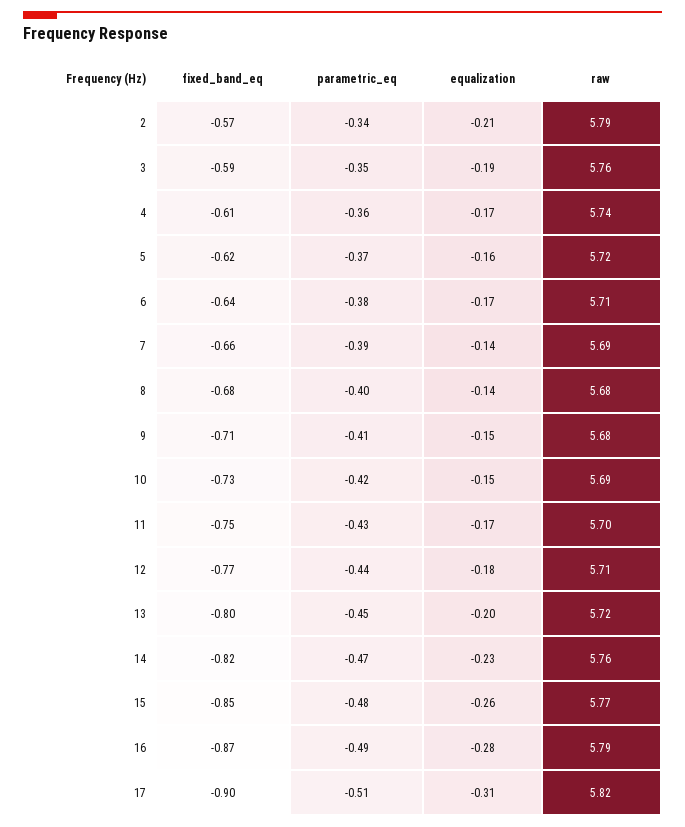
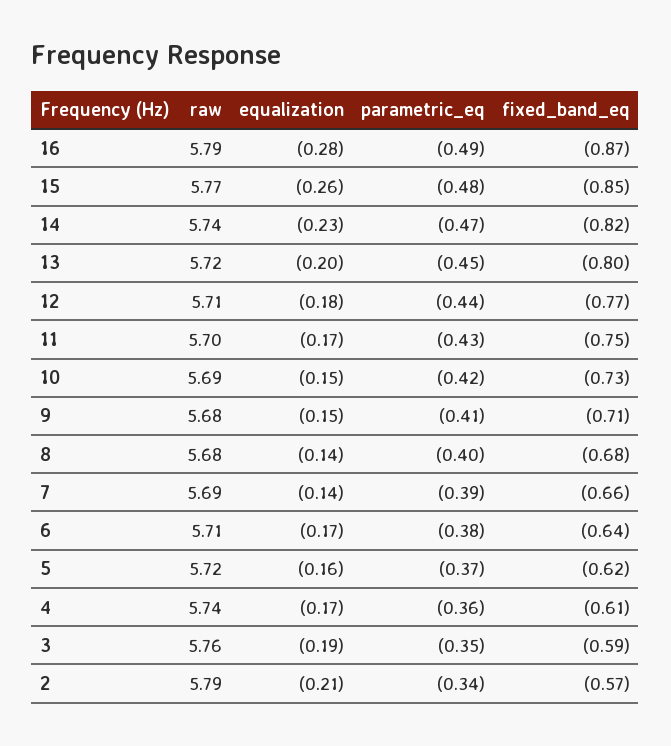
  {
    "fixed_band_eq": {
      "2": -0.57,
      "3": -0.59,
      "4": -0.61,
      "5": -0.62,
      "6": -0.64,
      "7": -0.66,
      "8": -0.68,
      "9": -0.71,
      "10": -0.73,
      "11": -0.75,
      "12": -0.77,
      "13": -0.8,
      "14": -0.82,
      "15": -0.85,
-     "16": -0.87,
+     "16": -0.87
-     "17": -0.9
    },
    "parametric_eq": {
      "2": -0.34,
      "3": -0.35,
      "4": -0.36,
      "5": -0.37,
      "6": -0.38,
      "7": -0.39,
      "8": -0.4,
      "9": -0.41,
      "10": -0.42,
      "11": -0.43,
      "12": -0.44,
      "13": -0.45,
      "14": -0.47,
      "15": -0.48,
-     "16": -0.49,
+     "16": -0.49
-     "17": -0.51
    },
    "equalization": {
      "2": -0.21,
      "3": -0.19,
      "4": -0.17,
      "5": -0.16,
      "6": -0.17,
      "7": -0.14,
      "8": -0.14,
      "9": -0.15,
      "10": -0.15,
      "11": -0.17,
      "12": -0.18,
      "13": -0.2,
      "14": -0.23,
      "15": -0.26,
-     "16": -0.28,
+     "16": -0.28
-     "17": -0.31
    },
    "raw": {
      "2": 5.79,
      "3": 5.76,
      "4": 5.74,
      "5": 5.72,
      "6": 5.71,
      "7": 5.69,
      "8": 5.68,
      "9": 5.68,
      "10": 5.69,
      "11": 5.7,
      "12": 5.71,
      "13": 5.72,
-     "14": 5.76,
+     "14": 5.74,
      "15": 5.77,
-     "16": 5.79,
+     "16": 5.79
-     "17": 5.82
    }
  }

